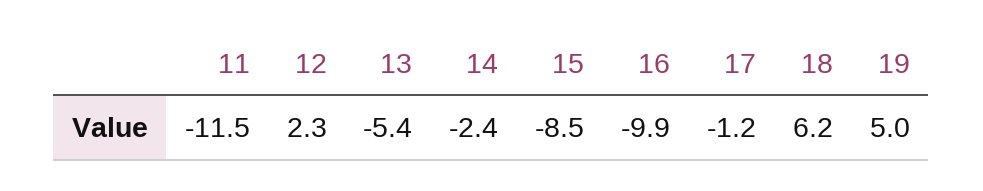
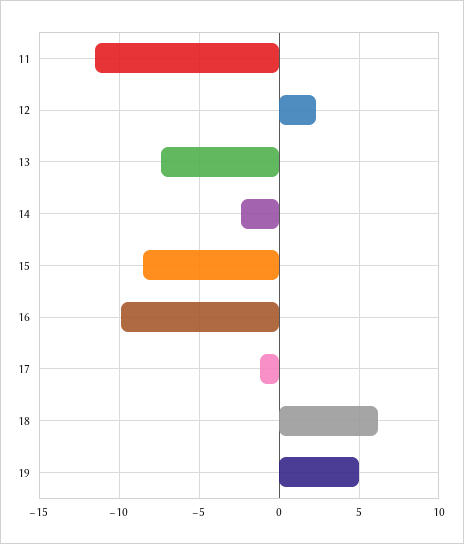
  {
    "11": -11.5,
    "12": 2.3,
-   "13": -5.4,
+   "13": -7.5,
    "14": -2.4,
    "15": -8.5,
    "16": -9.9,
    "17": -1.2,
    "18": 6.2,
    "19": 5
  }

